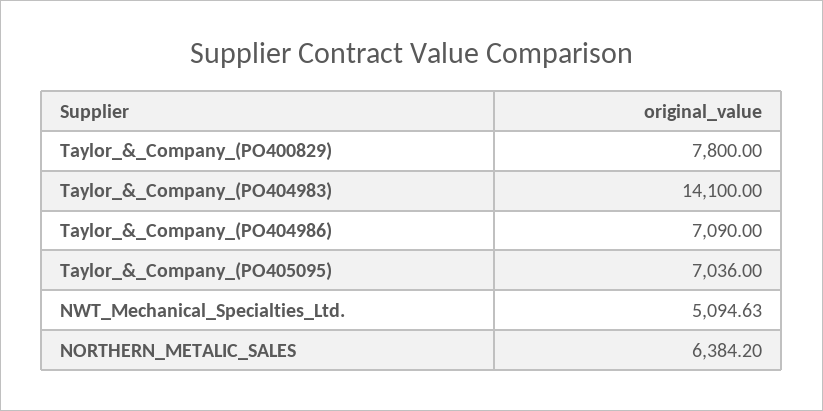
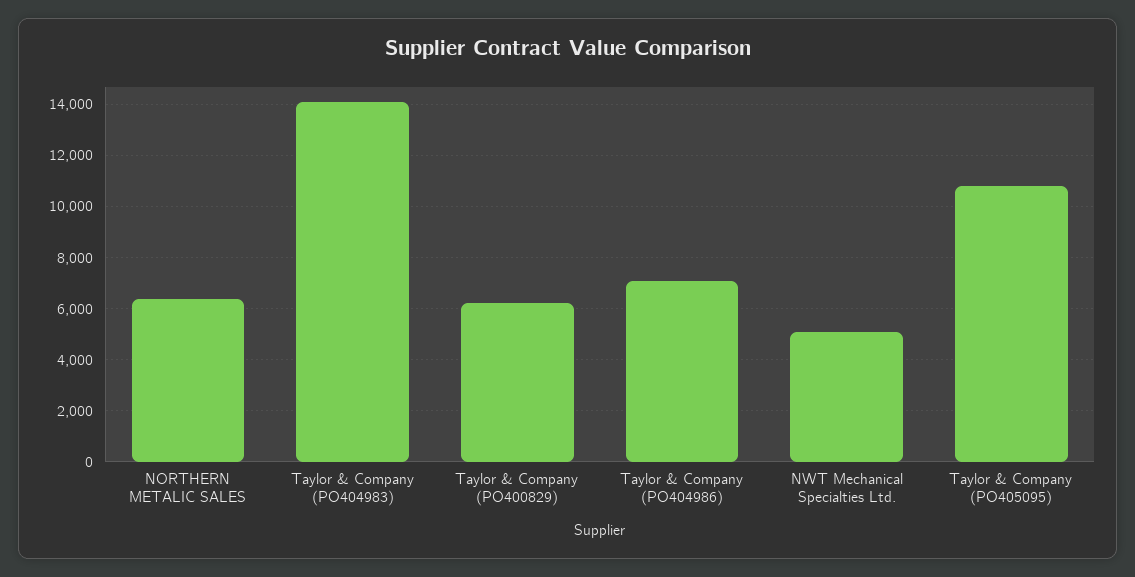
  {
-   "Taylor_&_Company_(PO400829)": 7800,
+   "Taylor_&_Company_(PO400829)": 6250,
    "Taylor_&_Company_(PO404983)": 14100,
    "Taylor_&_Company_(PO404986)": 7090,
-   "Taylor_&_Company_(PO405095)": 7036,
+   "Taylor_&_Company_(PO405095)": 10750,
    "NWT_Mechanical_Specialties_Ltd.": 5094.63,
    "NORTHERN_METALIC_SALES": 6384.2
  }

